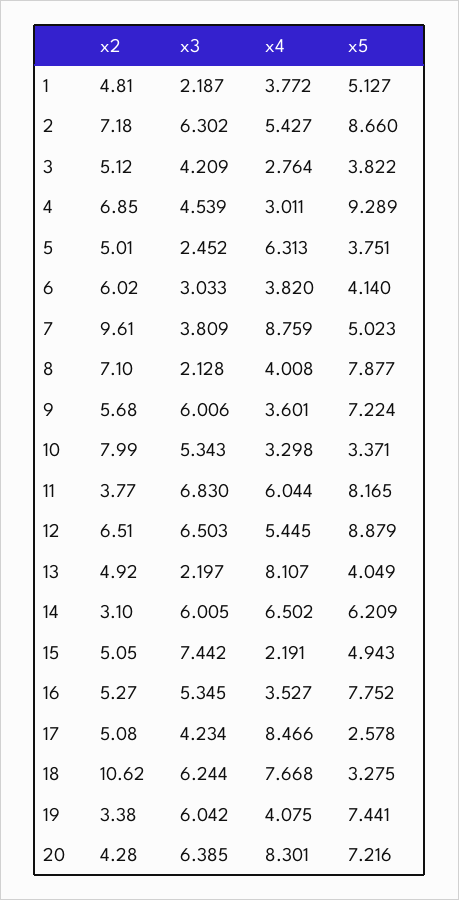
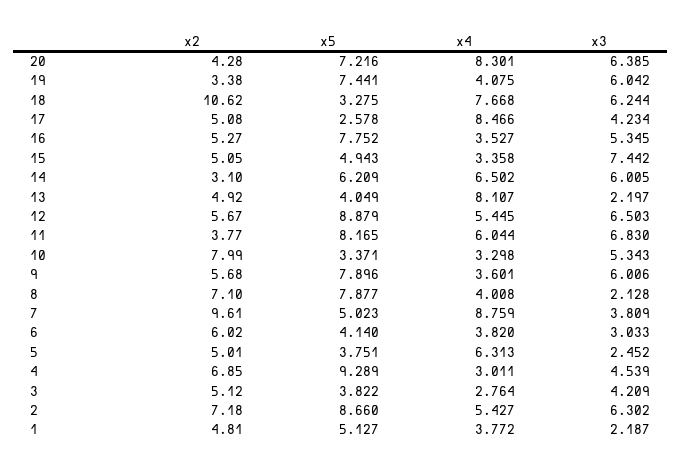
  {
    "x2": {
      "1": 4.81,
      "2": 7.18,
      "3": 5.12,
      "4": 6.85,
      "5": 5.01,
      "6": 6.02,
      "7": 9.61,
      "8": 7.1,
      "9": 5.68,
      "10": 7.99,
      "11": 3.77,
-     "12": 6.51,
+     "12": 5.67,
      "13": 4.92,
      "14": 3.1,
      "15": 5.05,
      "16": 5.27,
      "17": 5.08,
      "18": 10.62,
      "19": 3.38,
      "20": 4.28
    },
    "x3": {
      "1": 2.187,
      "2": 6.302,
      "3": 4.209,
      "4": 4.539,
      "5": 2.452,
      "6": 3.033,
      "7": 3.809,
      "8": 2.128,
      "9": 6.006,
      "10": 5.343,
      "11": 6.83,
      "12": 6.503,
      "13": 2.197,
      "14": 6.005,
      "15": 7.442,
      "16": 5.345,
      "17": 4.234,
      "18": 6.244,
      "19": 6.042,
      "20": 6.385
    },
    "x4": {
      "1": 3.772,
      "2": 5.427,
      "3": 2.764,
      "4": 3.011,
      "5": 6.313,
      "6": 3.82,
      "7": 8.759,
      "8": 4.008,
      "9": 3.601,
      "10": 3.298,
      "11": 6.044,
      "12": 5.445,
      "13": 8.107,
      "14": 6.502,
-     "15": 2.191,
+     "15": 3.358,
      "16": 3.527,
      "17": 8.466,
      "18": 7.668,
      "19": 4.075,
      "20": 8.301
    },
    "x5": {
      "1": 5.127,
      "2": 8.66,
      "3": 3.822,
      "4": 9.289,
      "5": 3.751,
      "6": 4.14,
      "7": 5.023,
      "8": 7.877,
-     "9": 7.224,
+     "9": 7.896,
      "10": 3.371,
      "11": 8.165,
      "12": 8.879,
      "13": 4.049,
      "14": 6.209,
      "15": 4.943,
      "16": 7.752,
      "17": 2.578,
      "18": 3.275,
      "19": 7.441,
      "20": 7.216
    }
  }

